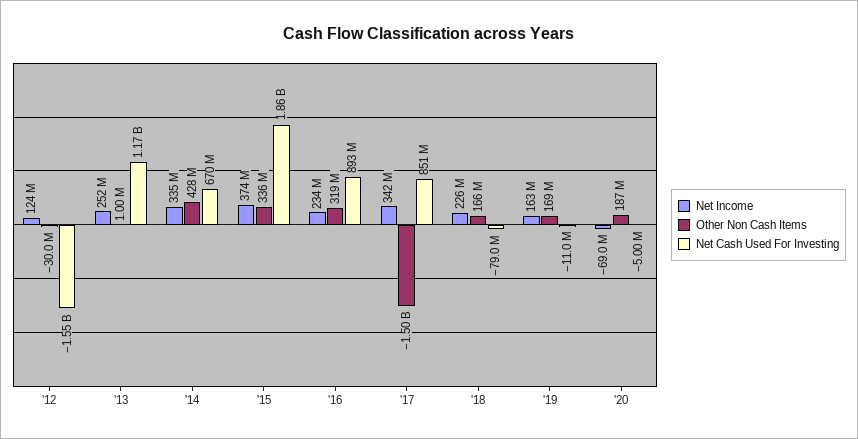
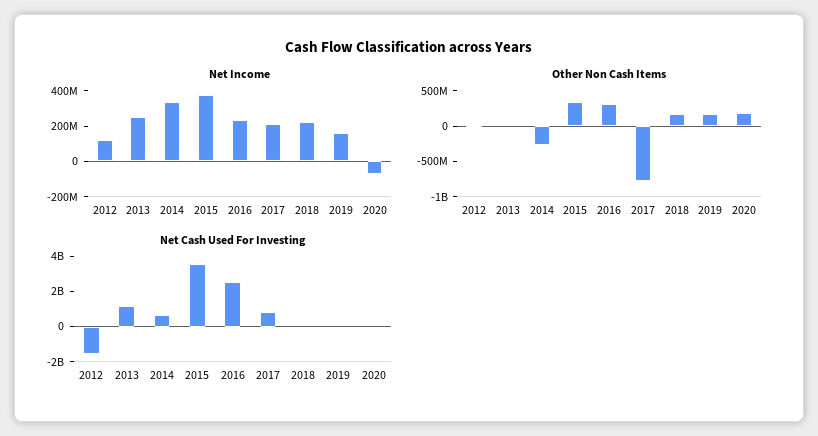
  {
    "Net Income": {
      "'12": 124000000,
      "'13": 252000000,
      "'14": 335000000,
      "'15": 374000000,
      "'16": 234000000,
-     "'17": 342000000,
+     "'17": 200000000,
      "'18": 226000000,
      "'19": 163000000,
      "'20": -69000000
    },
    "Other Non Cash Items": {
      "'12": -30000000,
      "'13": 1000000,
-     "'14": 428000000,
+     "'14": -250000000,
      "'15": 336000000,
      "'16": 319000000,
-     "'17": -1500000000,
+     "'17": -750000000,
      "'18": 166000000,
      "'19": 169000000,
      "'20": 187000000
    },
    "Net Cash Used For Investing": {
      "'12": -1550000000,
      "'13": 1170000000,
      "'14": 670000000,
-     "'15": 1860000000,
+     "'15": 3500000000,
-     "'16": 893000000,
+     "'16": 2500000000,
      "'17": 851000000,
      "'18": -79000000,
      "'19": -11000000,
      "'20": -5000000
    }
  }

